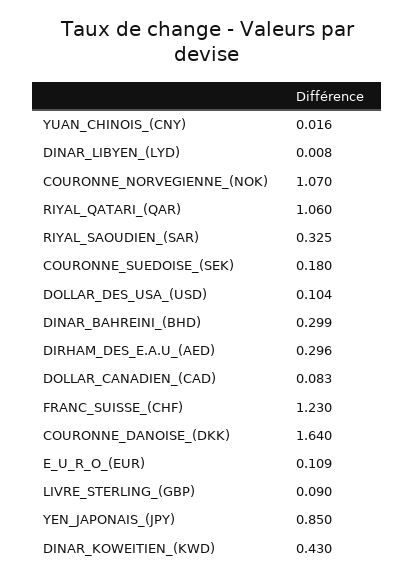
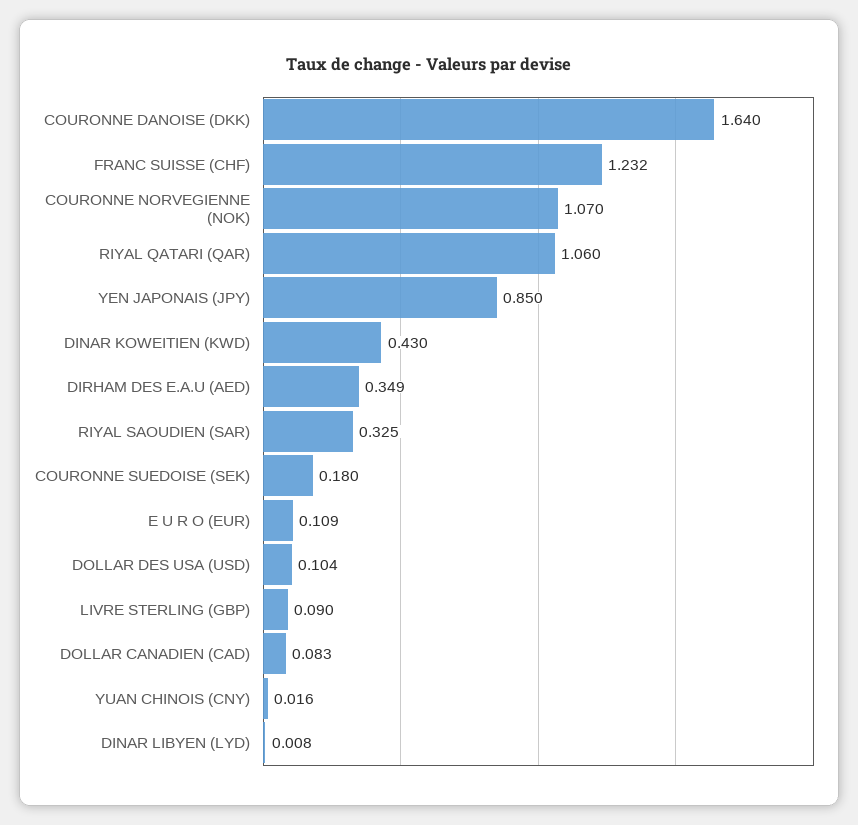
  {
    "YUAN_CHINOIS_(CNY)": 0.016,
    "DINAR_LIBYEN_(LYD)": 0.008,
    "COURONNE_NORVEGIENNE_(NOK)": 1.07,
    "RIYAL_QATARI_(QAR)": 1.06,
    "RIYAL_SAOUDIEN_(SAR)": 0.325,
    "COURONNE_SUEDOISE_(SEK)": 0.18,
    "DOLLAR_DES_USA_(USD)": 0.104,
-   "DINAR_BAHREINI_(BHD)": 0.299,
-   "DIRHAM_DES_E.A.U_(AED)": 0.296,
+   "DIRHAM_DES_E.A.U_(AED)": 0.349,
    "DOLLAR_CANADIEN_(CAD)": 0.083,
-   "FRANC_SUISSE_(CHF)": 1.23,
+   "FRANC_SUISSE_(CHF)": 1.232,
    "COURONNE_DANOISE_(DKK)": 1.64,
    "E_U_R_O_(EUR)": 0.109,
    "LIVRE_STERLING_(GBP)": 0.09,
    "YEN_JAPONAIS_(JPY)": 0.85,
    "DINAR_KOWEITIEN_(KWD)": 0.43
  }

